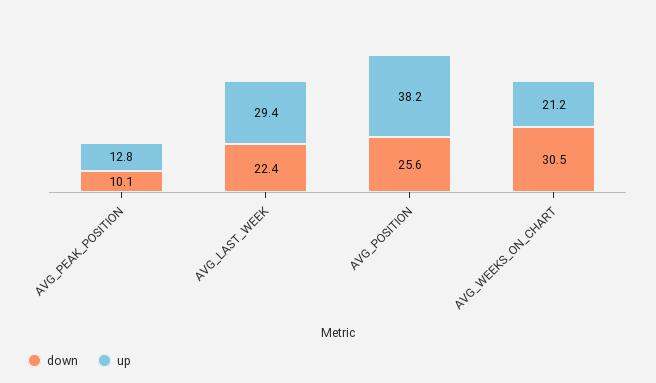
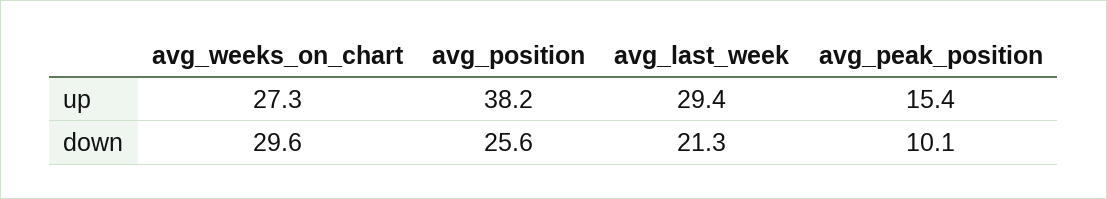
  {
    "down": {
      "AVG_PEAK_POSITION": 10.1,
-     "AVG_LAST_WEEK": 22.4,
+     "AVG_LAST_WEEK": 21.3,
      "AVG_POSITION": 25.6,
-     "AVG_WEEKS_ON_CHART": 30.5
+     "AVG_WEEKS_ON_CHART": 29.6
    },
    "up": {
-     "AVG_PEAK_POSITION": 12.8,
+     "AVG_PEAK_POSITION": 15.4,
      "AVG_LAST_WEEK": 29.4,
      "AVG_POSITION": 38.2,
-     "AVG_WEEKS_ON_CHART": 21.2
+     "AVG_WEEKS_ON_CHART": 27.3
    }
  }

